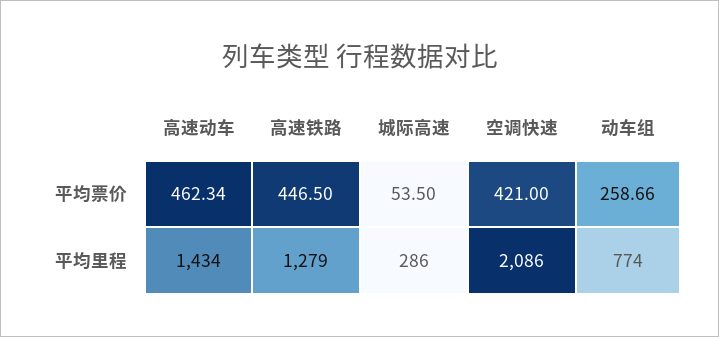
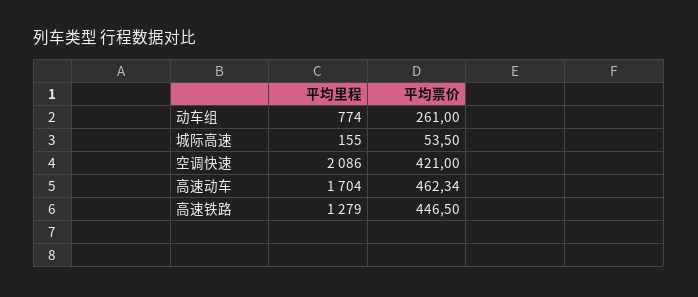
  {
    "高速动车": {
      "平均票价": 462.34,
-     "平均里程": 1434
+     "平均里程": 1704
    },
    "高速铁路": {
      "平均票价": 446.5,
      "平均里程": 1279
    },
    "城际高速": {
      "平均票价": 53.5,
-     "平均里程": 286
+     "平均里程": 155
    },
    "空调快速": {
      "平均票价": 421,
      "平均里程": 2086
    },
    "动车组": {
-     "平均票价": 258.66,
+     "平均票价": 261,
      "平均里程": 774
    }
  }

